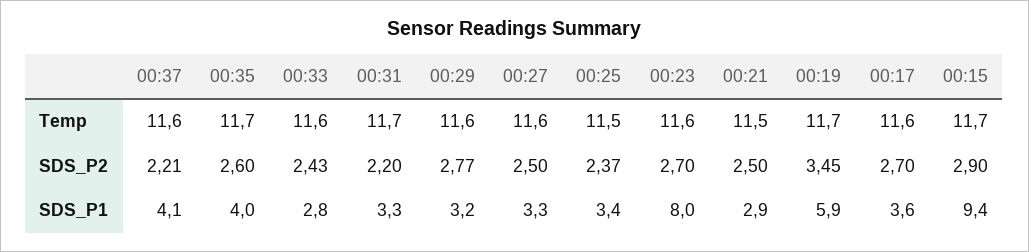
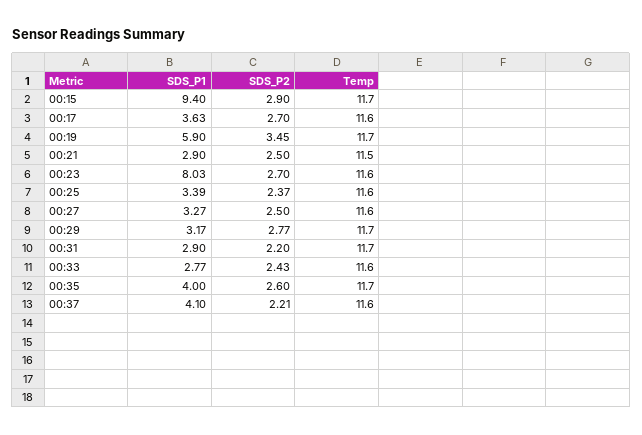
  {
    "00:37": {
      "Temp": 11.6,
      "SDS_P2": 2.21,
      "SDS_P1": 4.1
    },
    "00:35": {
      "Temp": 11.7,
      "SDS_P2": 2.6,
      "SDS_P1": 4
    },
    "00:33": {
      "Temp": 11.6,
      "SDS_P2": 2.43,
      "SDS_P1": 2.77
    },
    "00:31": {
      "Temp": 11.7,
      "SDS_P2": 2.2,
-     "SDS_P1": 3.3
+     "SDS_P1": 2.9
    },
    "00:29": {
-     "Temp": 11.6,
+     "Temp": 11.7,
      "SDS_P2": 2.77,
      "SDS_P1": 3.17
    },
    "00:27": {
      "Temp": 11.6,
      "SDS_P2": 2.5,
      "SDS_P1": 3.27
    },
    "00:25": {
-     "Temp": 11.5,
+     "Temp": 11.6,
      "SDS_P2": 2.37,
      "SDS_P1": 3.39
    },
    "00:23": {
      "Temp": 11.6,
      "SDS_P2": 2.7,
      "SDS_P1": 8.03
    },
    "00:21": {
      "Temp": 11.5,
      "SDS_P2": 2.5,
      "SDS_P1": 2.9
    },
    "00:19": {
      "Temp": 11.7,
      "SDS_P2": 3.45,
      "SDS_P1": 5.9
    },
    "00:17": {
      "Temp": 11.6,
      "SDS_P2": 2.7,
      "SDS_P1": 3.63
    },
    "00:15": {
      "Temp": 11.7,
      "SDS_P2": 2.9,
      "SDS_P1": 9.4
    }
  }

